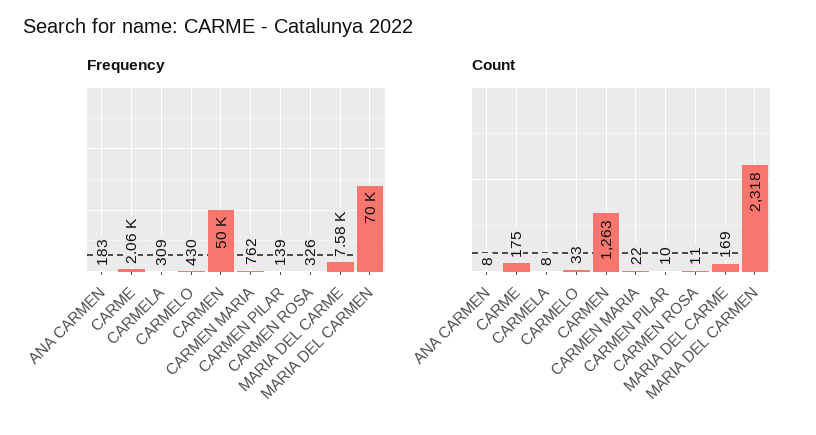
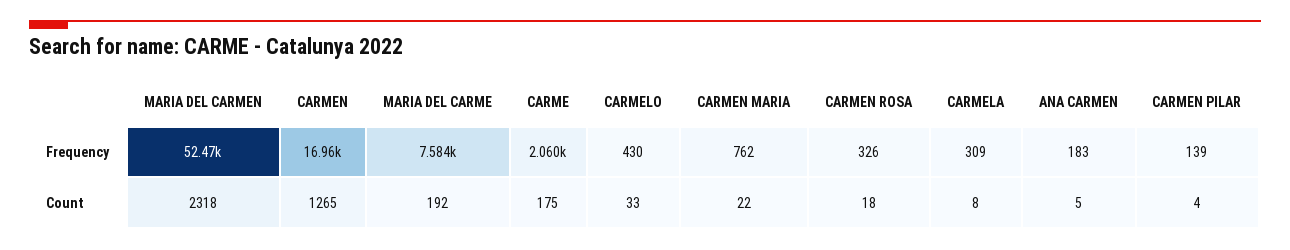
  {
    "Frequency": {
      "ANA CARMEN": 183,
      "CARME": 2060,
      "CARMELA": 309,
      "CARMELO": 430,
-     "CARMEN": 50000,
+     "CARMEN": 16960,
      "CARMEN MARIA": 762,
      "CARMEN PILAR": 139,
      "CARMEN ROSA": 326,
      "MARIA DEL CARME": 7584,
-     "MARIA DEL CARMEN": 70000
+     "MARIA DEL CARMEN": 52470
    },
    "Count": {
-     "ANA CARMEN": 8,
+     "ANA CARMEN": 5,
      "CARME": 175,
      "CARMELA": 8,
      "CARMELO": 33,
-     "CARMEN": 1263,
+     "CARMEN": 1265,
      "CARMEN MARIA": 22,
-     "CARMEN PILAR": 10,
+     "CARMEN PILAR": 4,
-     "CARMEN ROSA": 11,
+     "CARMEN ROSA": 18,
-     "MARIA DEL CARME": 169,
+     "MARIA DEL CARME": 192,
      "MARIA DEL CARMEN": 2318
    }
  }

